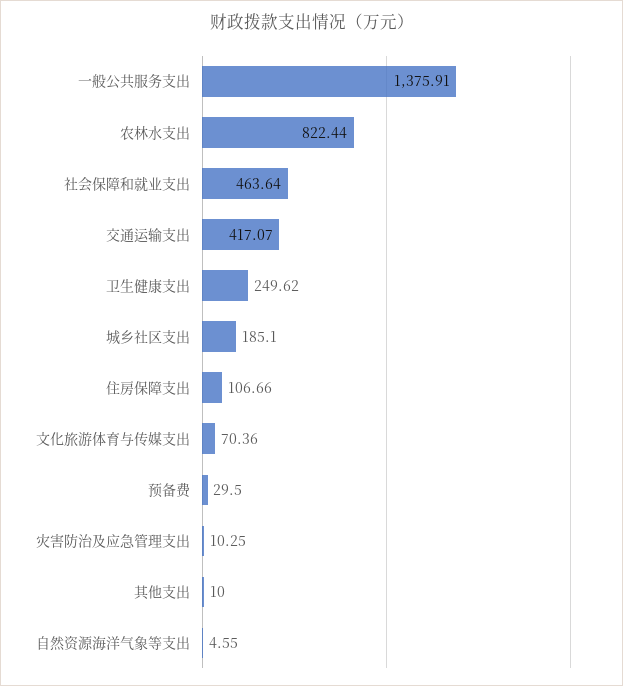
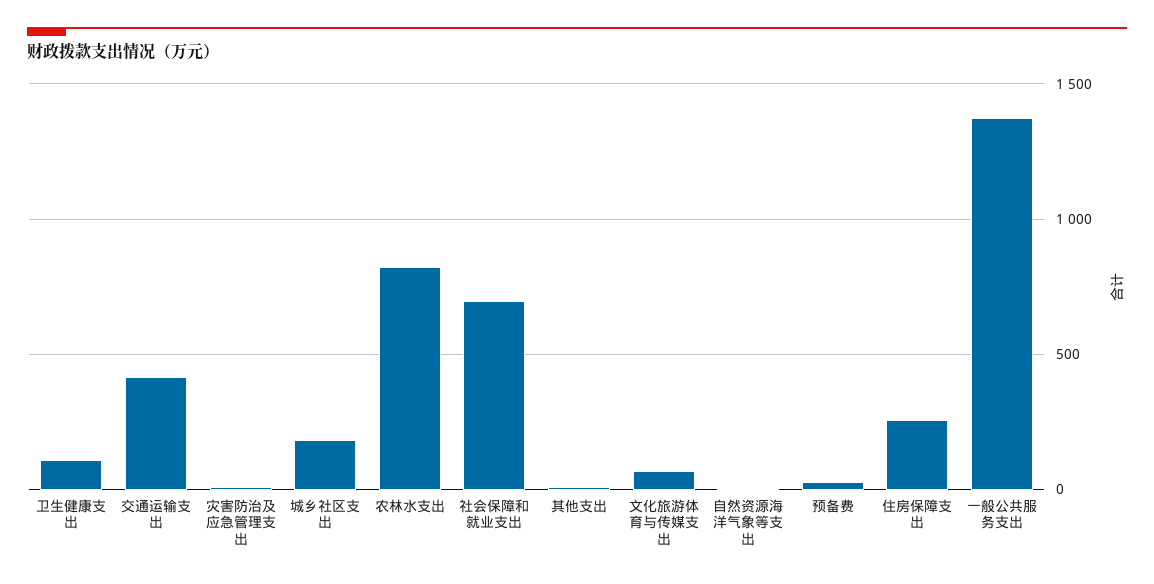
  {
    "一般公共服务支出": 1375.91,
    "农林水支出": 822.44,
-   "社会保障和就业支出": 463.64,
+   "社会保障和就业支出": 700,
    "交通运输支出": 417.07,
-   "卫生健康支出": 249.62,
+   "卫生健康支出": 100,
    "城乡社区支出": 185.1,
-   "住房保障支出": 106.66,
+   "住房保障支出": 250,
    "文化旅游体育与传媒支出": 70.36,
    "预备费": 29.5,
    "灾害防治及应急管理支出": 10.25,
    "其他支出": 10,
    "自然资源海洋气象等支出": 4.55
  }

